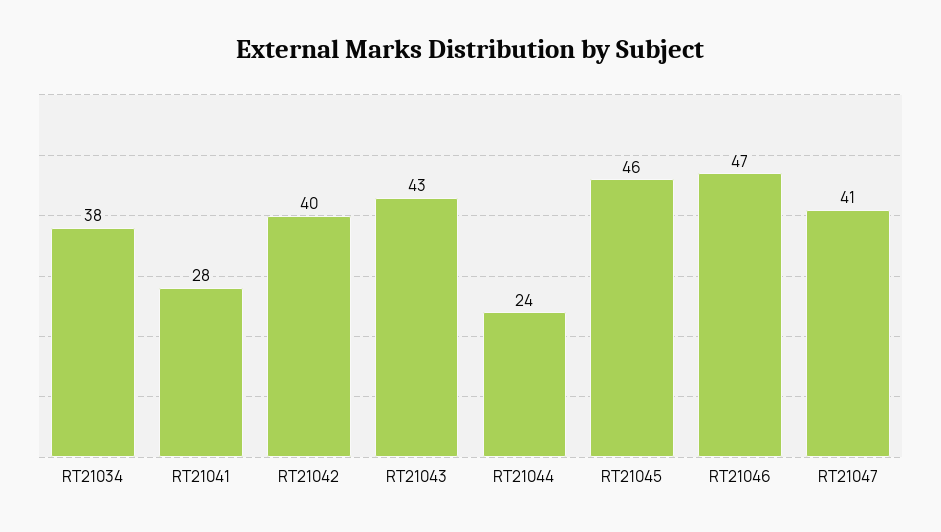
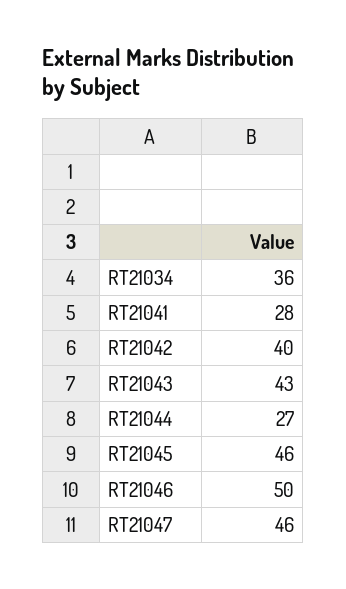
  {
-   "RT21034": 38,
+   "RT21034": 36,
    "RT21041": 28,
    "RT21042": 40,
    "RT21043": 43,
-   "RT21044": 24,
+   "RT21044": 27,
    "RT21045": 46,
-   "RT21046": 47,
+   "RT21046": 50,
-   "RT21047": 41
+   "RT21047": 46
  }

